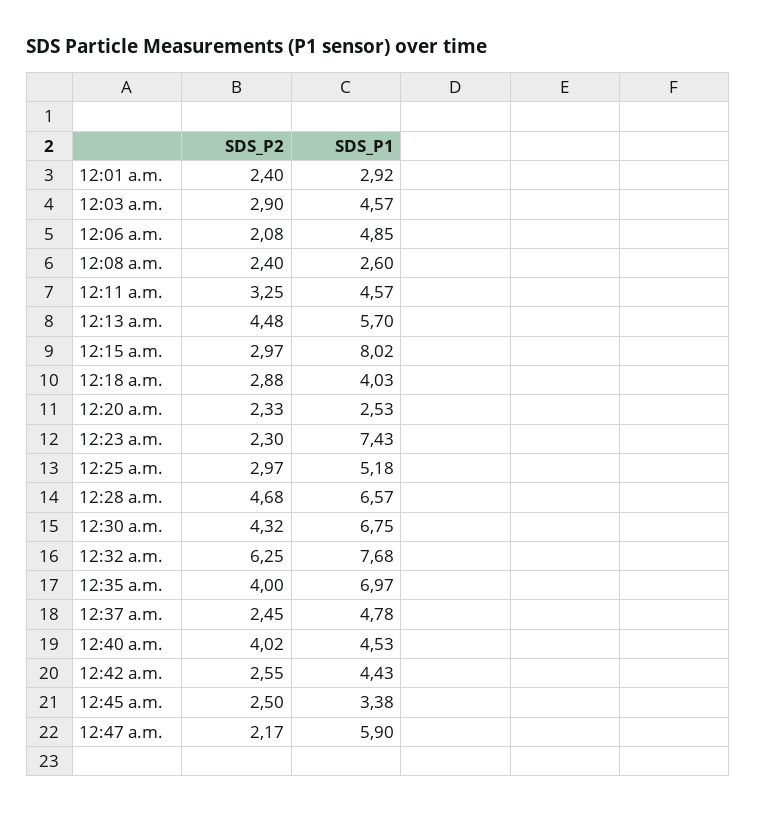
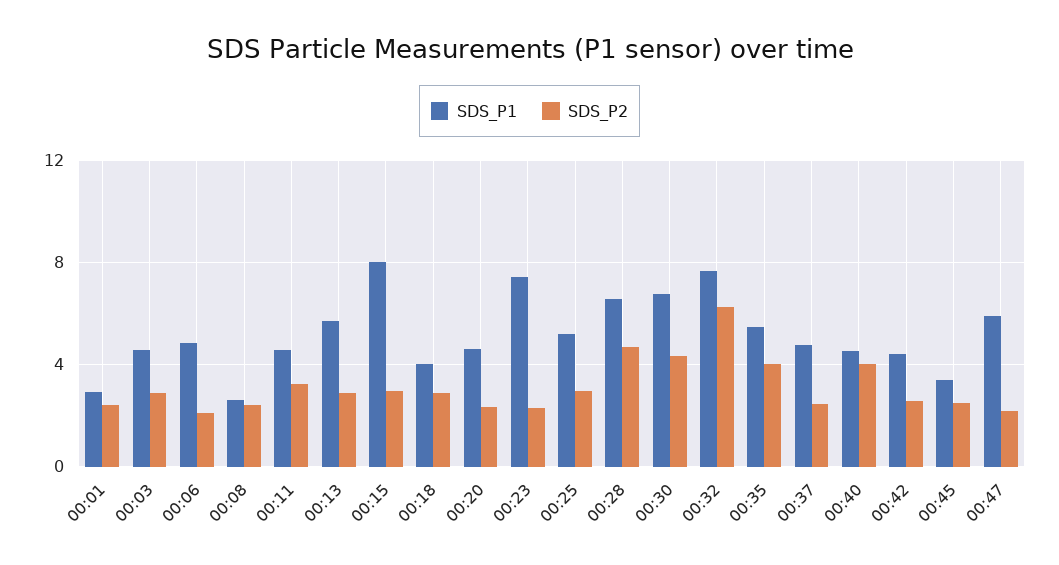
  {
    "SDS_P2": {
      "12:01 a.m.": 2.4,
      "12:03 a.m.": 2.9,
      "12:06 a.m.": 2.08,
      "12:08 a.m.": 2.4,
      "12:11 a.m.": 3.25,
-     "12:13 a.m.": 4.48,
+     "12:13 a.m.": 3,
      "12:15 a.m.": 2.97,
      "12:18 a.m.": 2.88,
      "12:20 a.m.": 2.33,
      "12:23 a.m.": 2.3,
      "12:25 a.m.": 2.97,
      "12:28 a.m.": 4.68,
      "12:30 a.m.": 4.32,
      "12:32 a.m.": 6.25,
      "12:35 a.m.": 4,
      "12:37 a.m.": 2.45,
      "12:40 a.m.": 4.02,
      "12:42 a.m.": 2.55,
      "12:45 a.m.": 2.5,
      "12:47 a.m.": 2.17
    },
    "SDS_P1": {
      "12:01 a.m.": 2.92,
      "12:03 a.m.": 4.57,
      "12:06 a.m.": 4.85,
      "12:08 a.m.": 2.6,
      "12:11 a.m.": 4.57,
      "12:13 a.m.": 5.7,
      "12:15 a.m.": 8.02,
      "12:18 a.m.": 4.03,
-     "12:20 a.m.": 2.53,
+     "12:20 a.m.": 4.5,
      "12:23 a.m.": 7.43,
      "12:25 a.m.": 5.18,
      "12:28 a.m.": 6.57,
      "12:30 a.m.": 6.75,
      "12:32 a.m.": 7.68,
-     "12:35 a.m.": 6.97,
+     "12:35 a.m.": 5.5,
      "12:37 a.m.": 4.78,
      "12:40 a.m.": 4.53,
      "12:42 a.m.": 4.43,
      "12:45 a.m.": 3.38,
      "12:47 a.m.": 5.9
    }
  }

